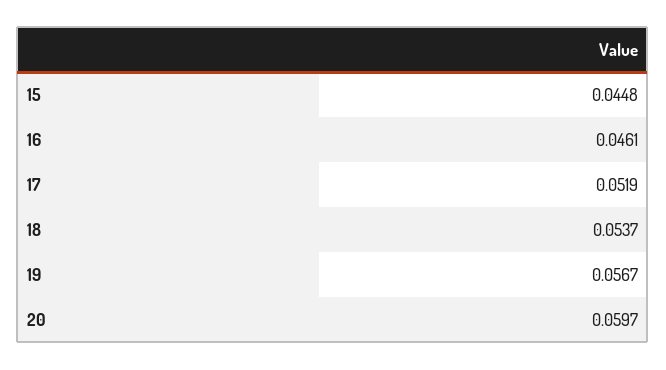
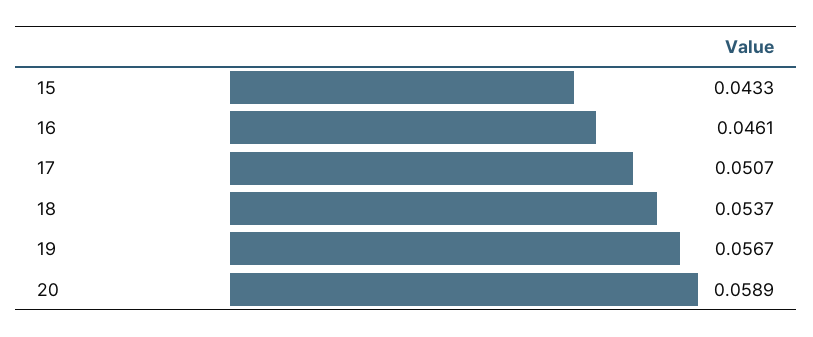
  {
-   "15": 0.0448,
+   "15": 0.0433,
    "16": 0.0461,
-   "17": 0.0519,
+   "17": 0.0507,
    "18": 0.0537,
    "19": 0.0567,
-   "20": 0.0597
+   "20": 0.0589
  }

